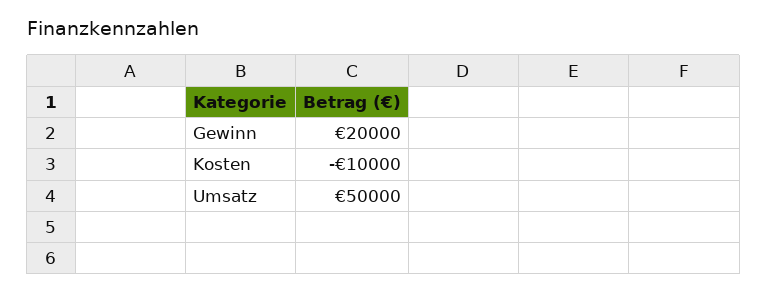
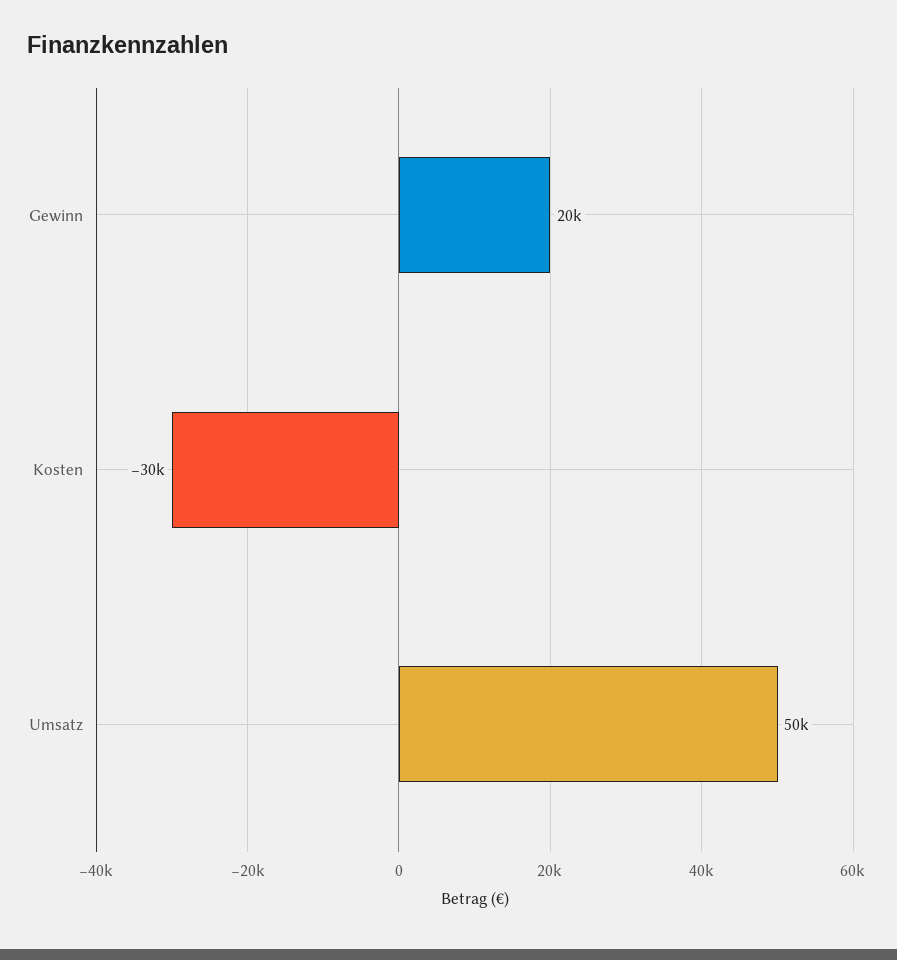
  {
    "Gewinn": 20000,
-   "Kosten": -10000,
+   "Kosten": -30000,
    "Umsatz": 50000
  }

